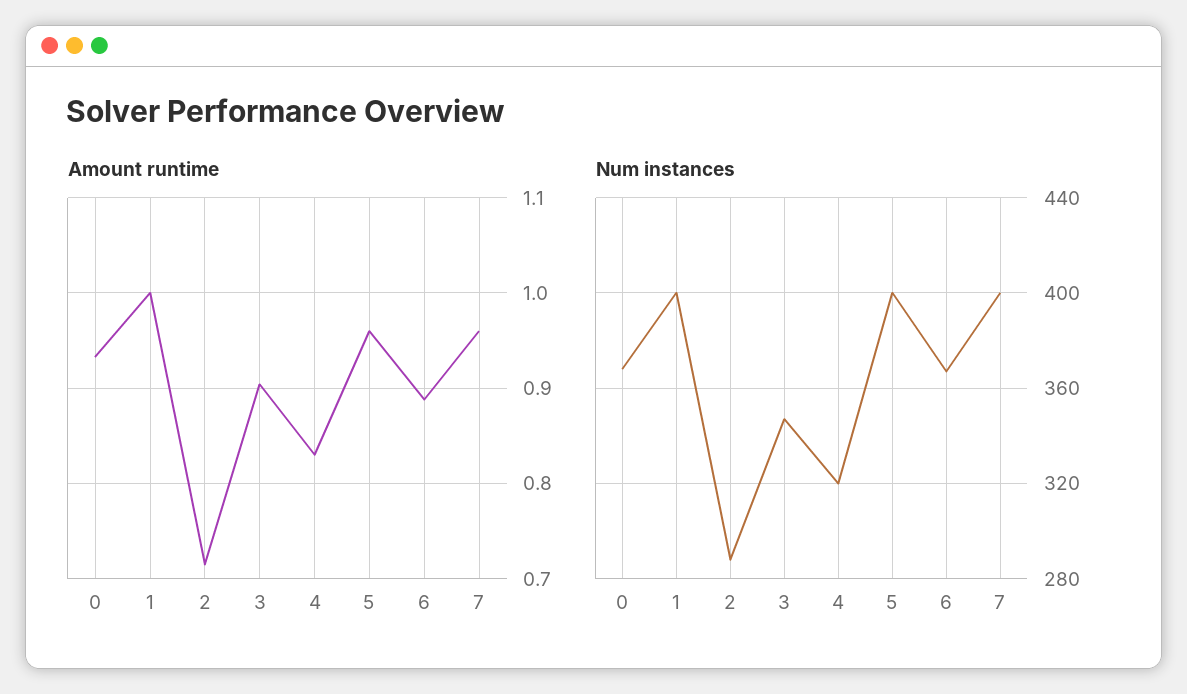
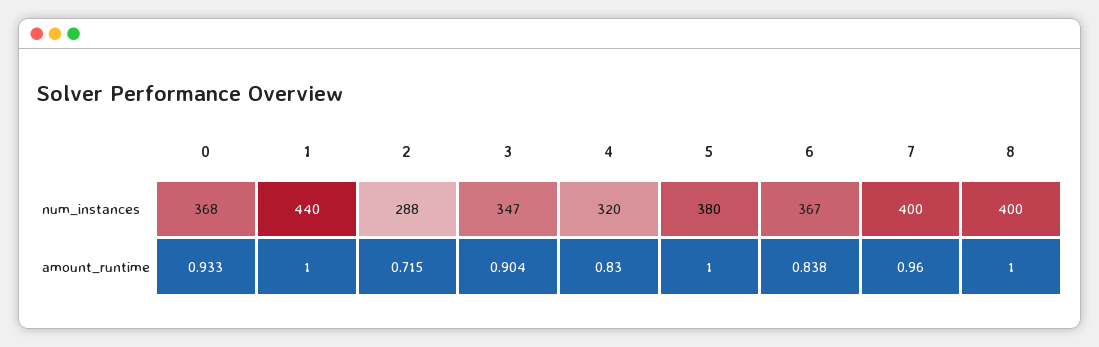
  {
    "Amount runtime": {
      "0": 0.933,
      "1": 1,
      "2": 0.715,
      "3": 0.904,
      "4": 0.83,
-     "5": 0.96,
+     "5": 1,
-     "6": 0.89,
+     "6": 0.838,
-     "7": 0.96
+     "7": 0.96,
+     "8": 1
    },
    "Num instances": {
      "0": 368,
-     "1": 400,
+     "1": 440,
      "2": 288,
      "3": 347,
      "4": 320,
-     "5": 400,
+     "5": 380,
      "6": 367,
-     "7": 400
+     "7": 400,
+     "8": 400
    }
  }

